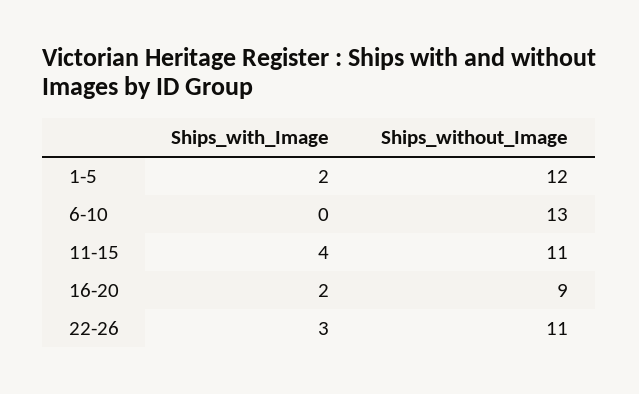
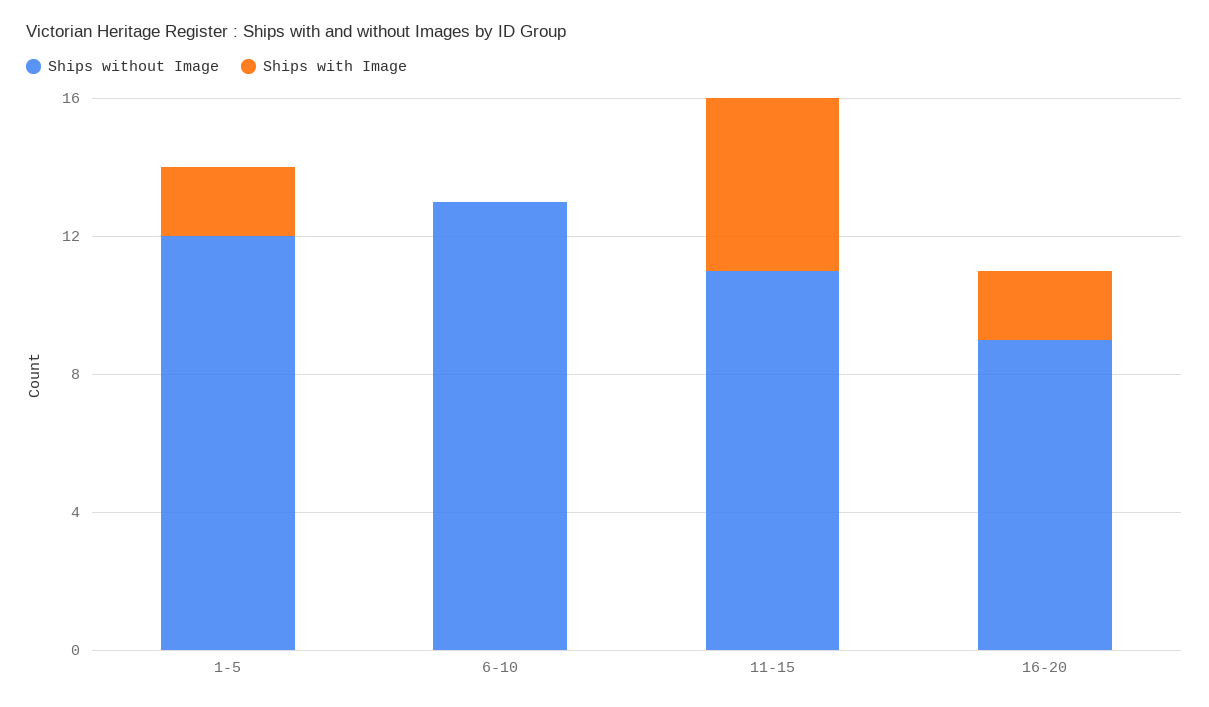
  {
    "Ships_with_Image": {
      "1-5": 2,
      "6-10": 0,
-     "11-15": 4,
+     "11-15": 5,
-     "16-20": 2,
+     "16-20": 2
-     "22-26": 3
    },
    "Ships_without_Image": {
      "1-5": 12,
      "6-10": 13,
      "11-15": 11,
-     "16-20": 9,
+     "16-20": 9
-     "22-26": 11
    }
  }

